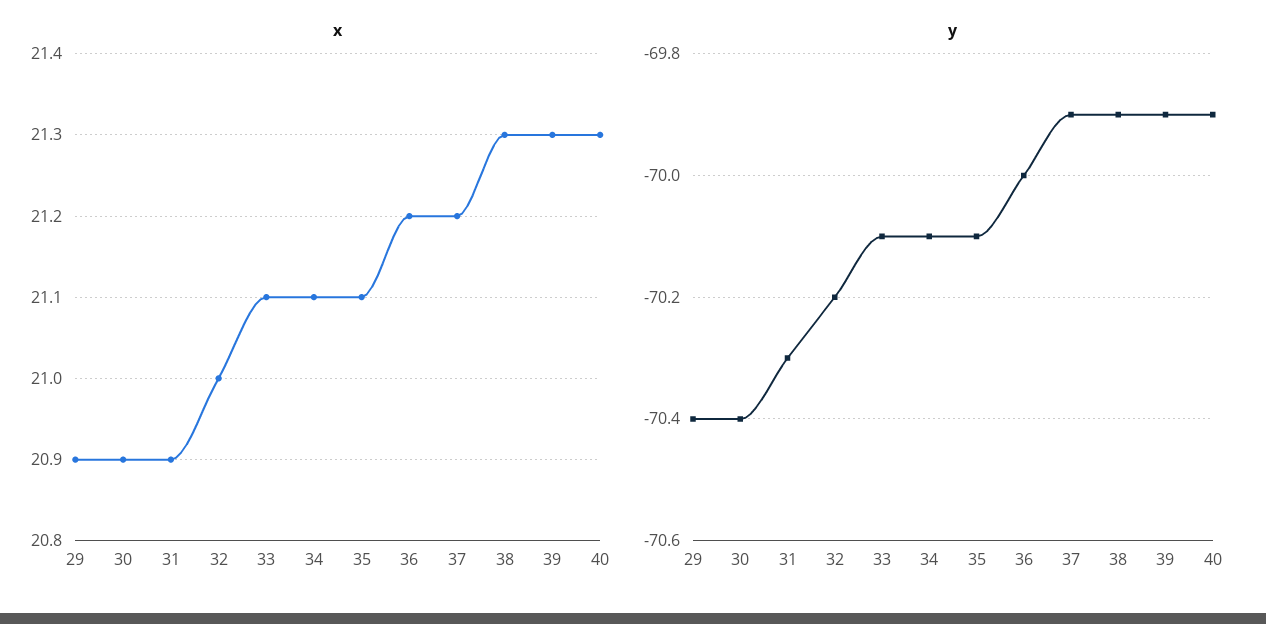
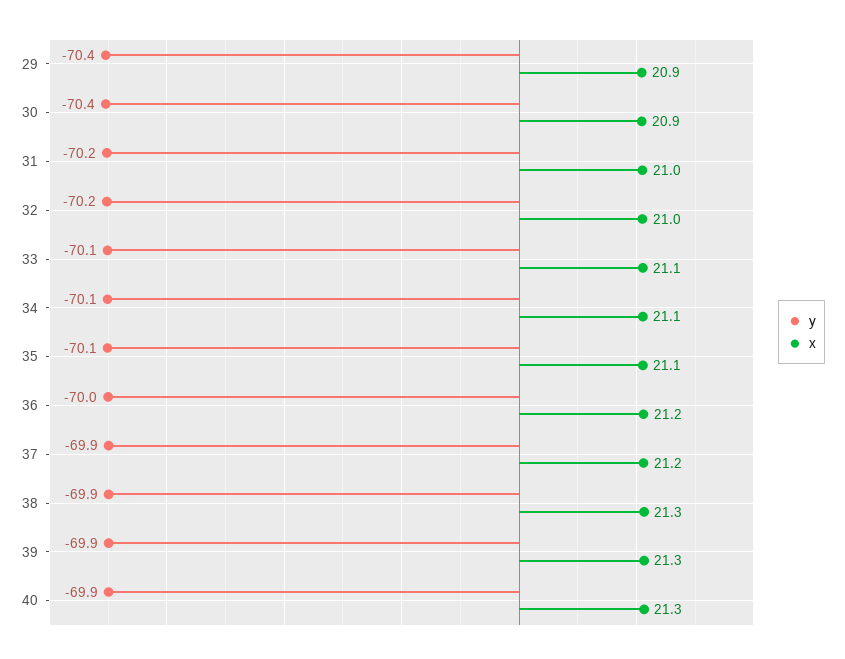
  {
    "x": {
      "29": 20.9,
      "30": 20.9,
-     "31": 20.9,
+     "31": 21,
      "32": 21,
      "33": 21.1,
      "34": 21.1,
      "35": 21.1,
      "36": 21.2,
      "37": 21.2,
      "38": 21.3,
      "39": 21.3,
      "40": 21.3
    },
    "y": {
      "29": -70.4,
      "30": -70.4,
-     "31": -70.3,
+     "31": -70.2,
      "32": -70.2,
      "33": -70.1,
      "34": -70.1,
      "35": -70.1,
      "36": -70,
      "37": -69.9,
      "38": -69.9,
      "39": -69.9,
      "40": -69.9
    }
  }

